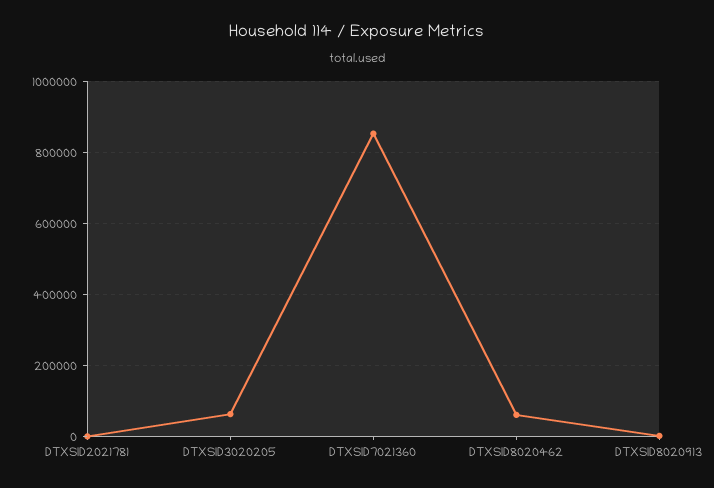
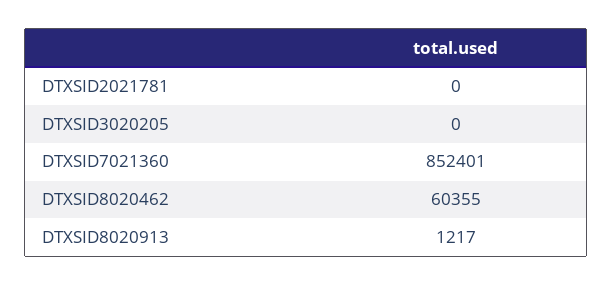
  {
    "DTXSID2021781": 0,
-   "DTXSID3020205": 60000,
+   "DTXSID3020205": 0,
    "DTXSID7021360": 852401,
    "DTXSID8020462": 60355,
    "DTXSID8020913": 1217
  }

